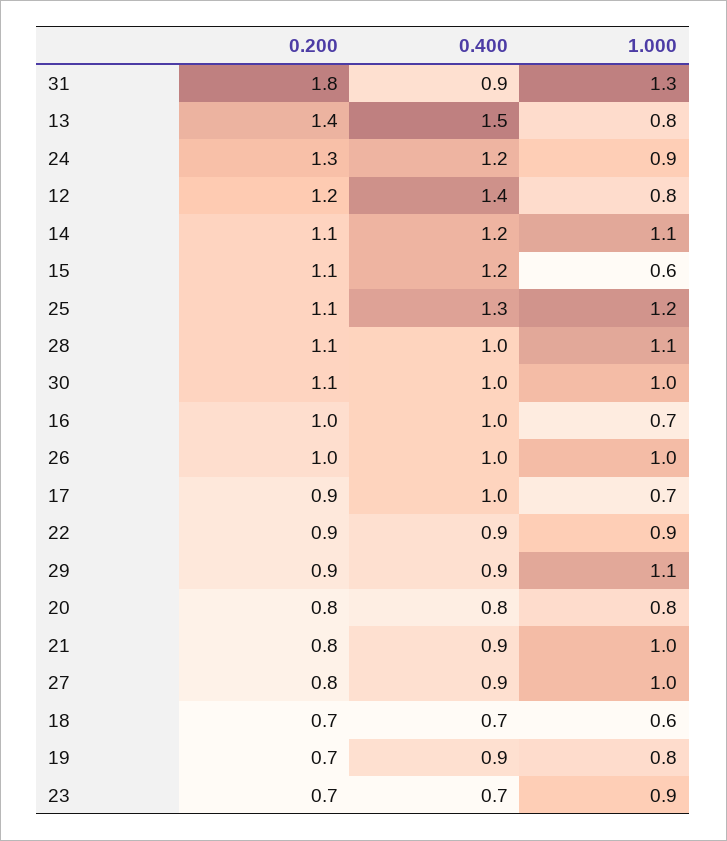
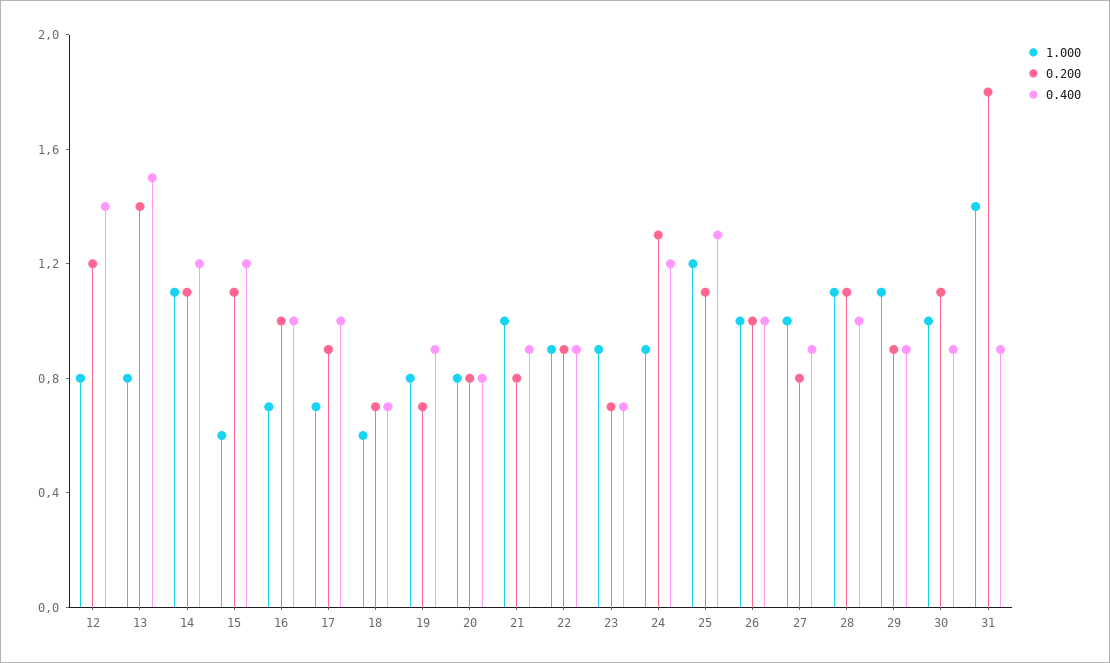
  {
    "0.200": {
      "31": 1.8,
      "13": 1.4,
      "24": 1.3,
      "12": 1.2,
      "14": 1.1,
      "15": 1.1,
      "25": 1.1,
      "28": 1.1,
      "30": 1.1,
      "16": 1,
      "26": 1,
      "17": 0.9,
      "22": 0.9,
      "29": 0.9,
      "20": 0.8,
      "21": 0.8,
      "27": 0.8,
      "18": 0.7,
      "19": 0.7,
      "23": 0.7
    },
    "0.400": {
      "31": 0.9,
      "13": 1.5,
      "24": 1.2,
      "12": 1.4,
      "14": 1.2,
      "15": 1.2,
      "25": 1.3,
      "28": 1,
-     "30": 1,
+     "30": 0.9,
      "16": 1,
      "26": 1,
      "17": 1,
      "22": 0.9,
      "29": 0.9,
      "20": 0.8,
      "21": 0.9,
      "27": 0.9,
      "18": 0.7,
      "19": 0.9,
      "23": 0.7
    },
    "1.000": {
-     "31": 1.3,
+     "31": 1.4,
      "13": 0.8,
      "24": 0.9,
      "12": 0.8,
      "14": 1.1,
      "15": 0.6,
      "25": 1.2,
      "28": 1.1,
      "30": 1,
      "16": 0.7,
      "26": 1,
      "17": 0.7,
      "22": 0.9,
      "29": 1.1,
      "20": 0.8,
      "21": 1,
      "27": 1,
      "18": 0.6,
      "19": 0.8,
      "23": 0.9
    }
  }

